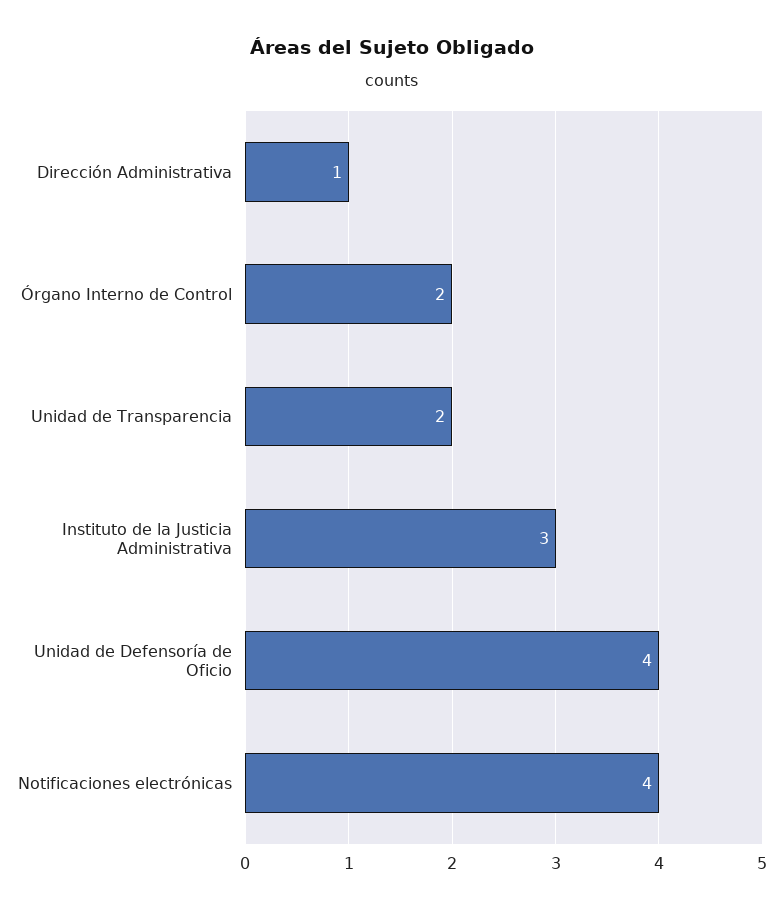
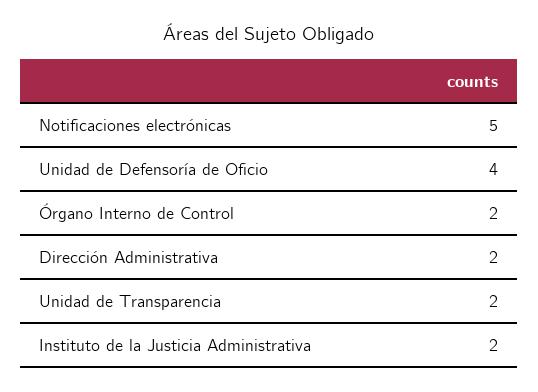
  {
-   "Dirección Administrativa": 1,
+   "Dirección Administrativa": 2,
    "Órgano Interno de Control": 2,
    "Unidad de Transparencia": 2,
-   "Instituto de la Justicia Administrativa": 3,
+   "Instituto de la Justicia Administrativa": 2,
    "Unidad de Defensoría de Oficio": 4,
-   "Notificaciones electrónicas": 4
+   "Notificaciones electrónicas": 5
  }

